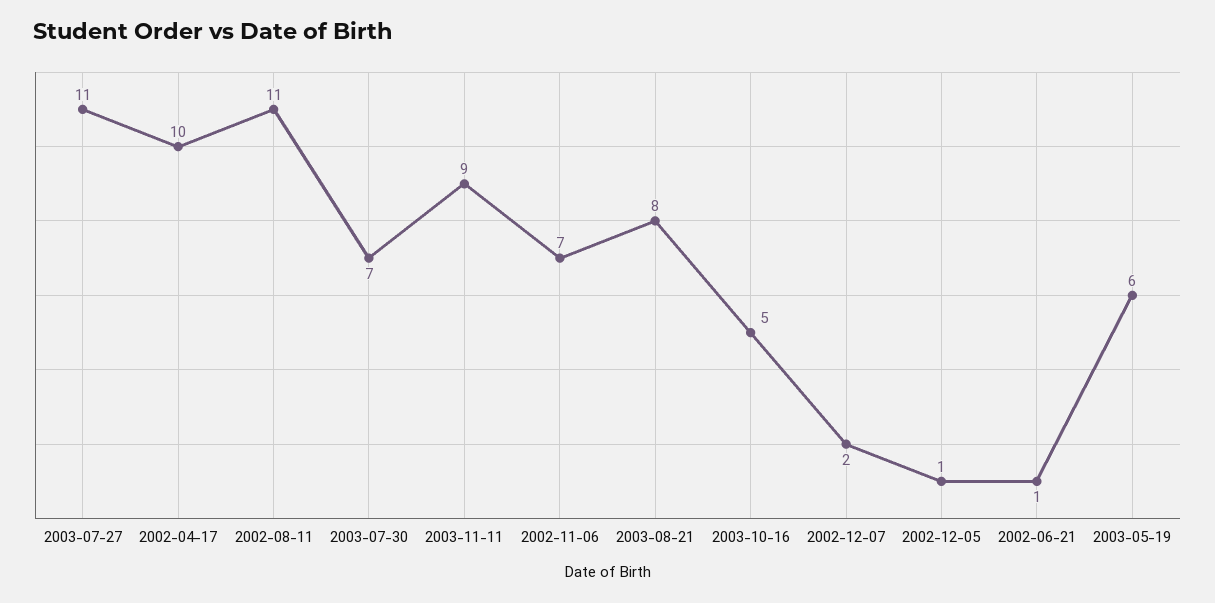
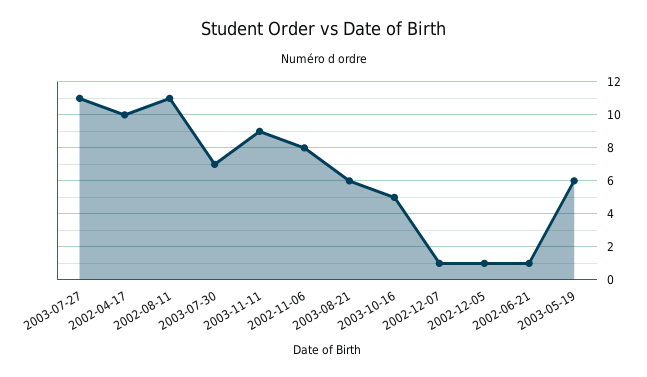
  {
    "2003-07-27": 11,
    "2002-04-17": 10,
    "2002-08-11": 11,
    "2003-07-30": 7,
    "2003-11-11": 9,
-   "2002-11-06": 7,
+   "2002-11-06": 8,
-   "2003-08-21": 8,
+   "2003-08-21": 6,
    "2003-10-16": 5,
-   "2002-12-07": 2,
+   "2002-12-07": 1,
    "2002-12-05": 1,
    "2002-06-21": 1,
    "2003-05-19": 6
  }

